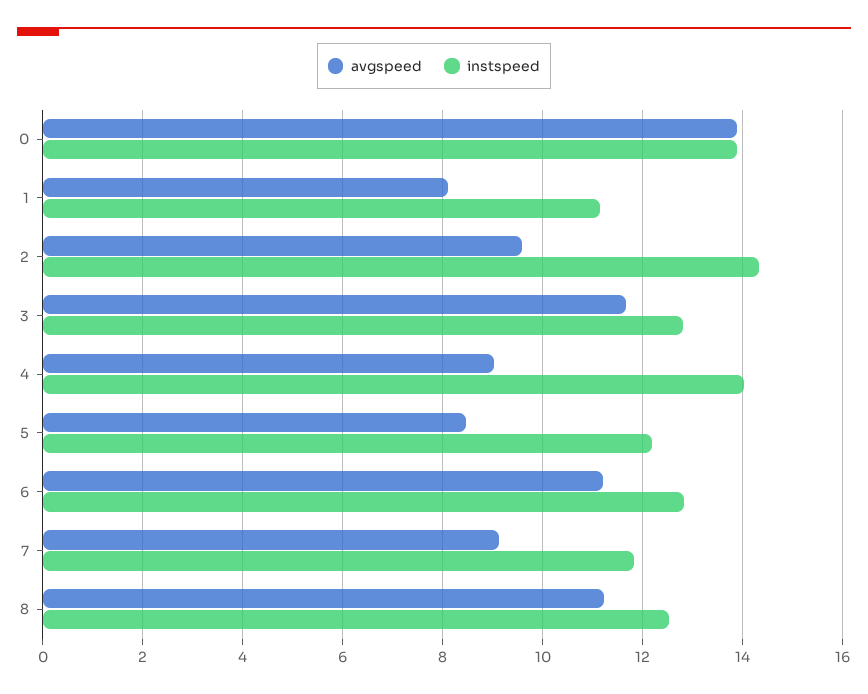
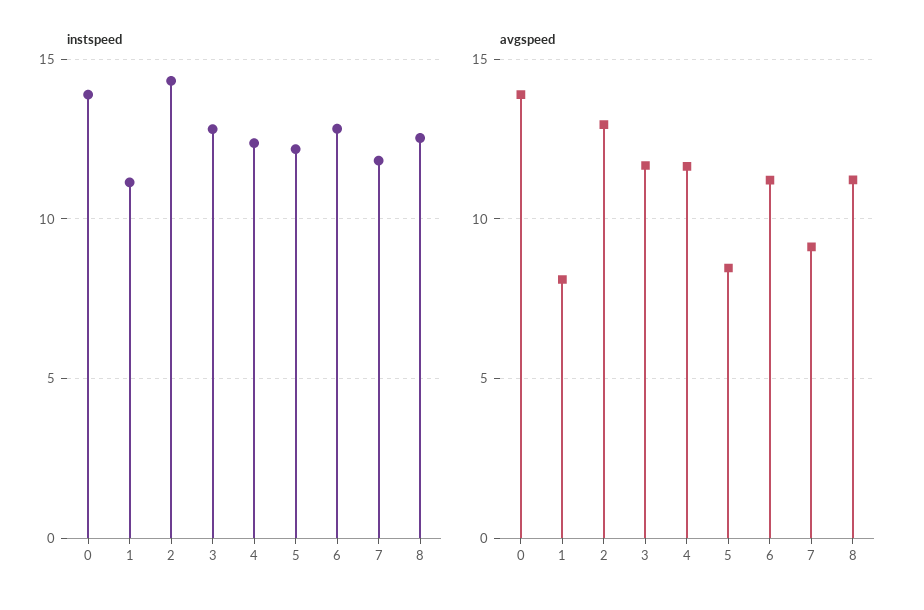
  {
    "avgspeed": {
      "0": 13.8,
      "1": 8.2,
-     "2": 9.6,
+     "2": 13,
      "3": 11.6,
-     "4": 9,
+     "4": 11.5,
      "5": 8.4,
      "6": 11.2,
      "7": 9.2,
      "8": 11.2
    },
    "instspeed": {
      "0": 13.8,
      "1": 11.2,
      "2": 14.4,
      "3": 12.8,
-     "4": 14,
+     "4": 12.5,
      "5": 12.2,
      "6": 12.8,
      "7": 11.8,
      "8": 12.6
    }
  }

